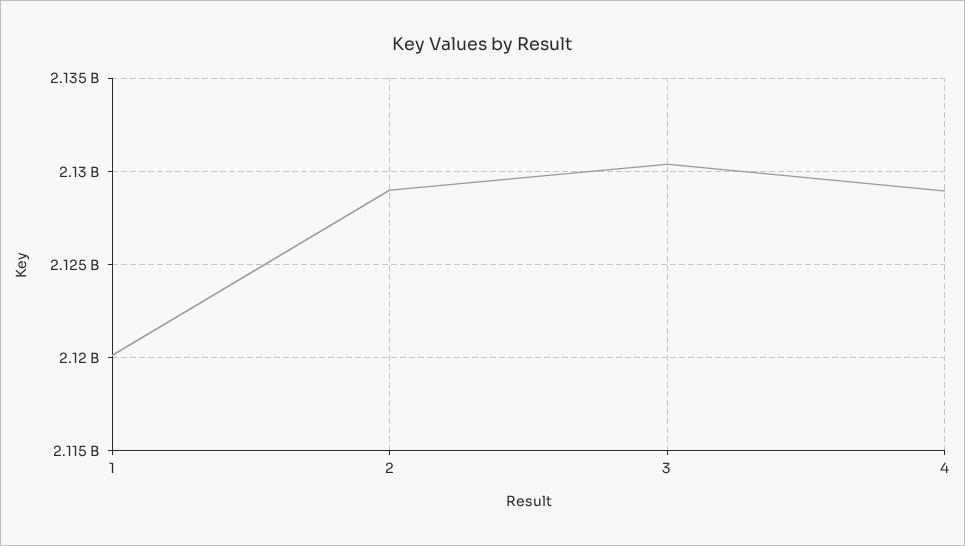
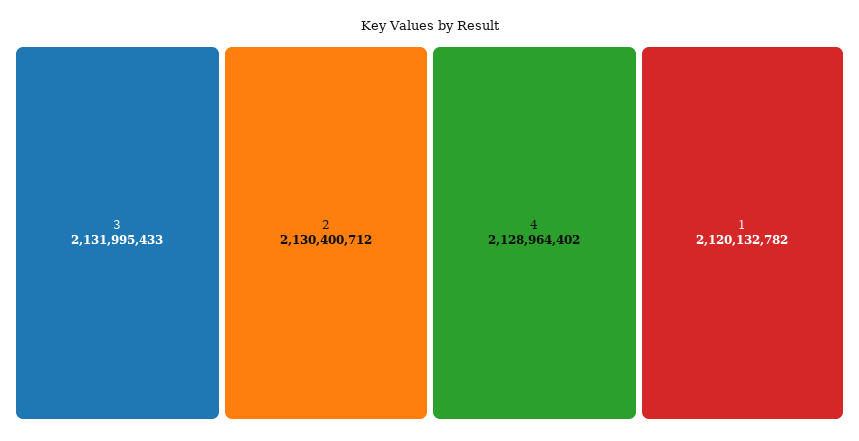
  {
    "1": 2120132782,
-   "2": 2129000000,
+   "2": 2130400712,
-   "3": 2130500000,
+   "3": 2131995433,
    "4": 2128964402
  }

